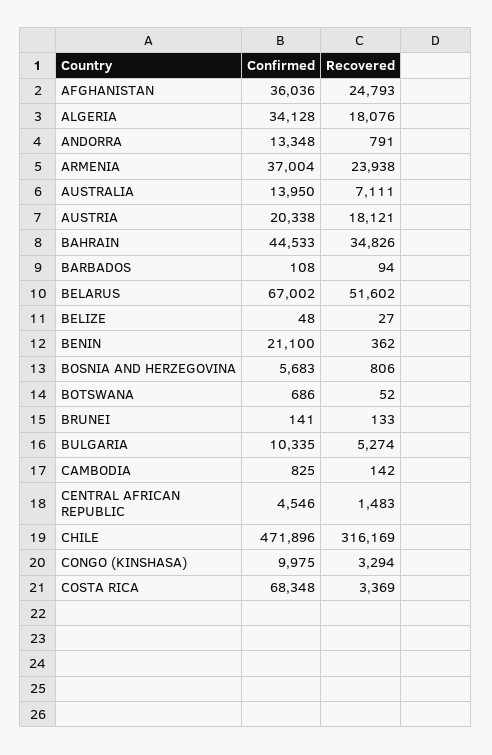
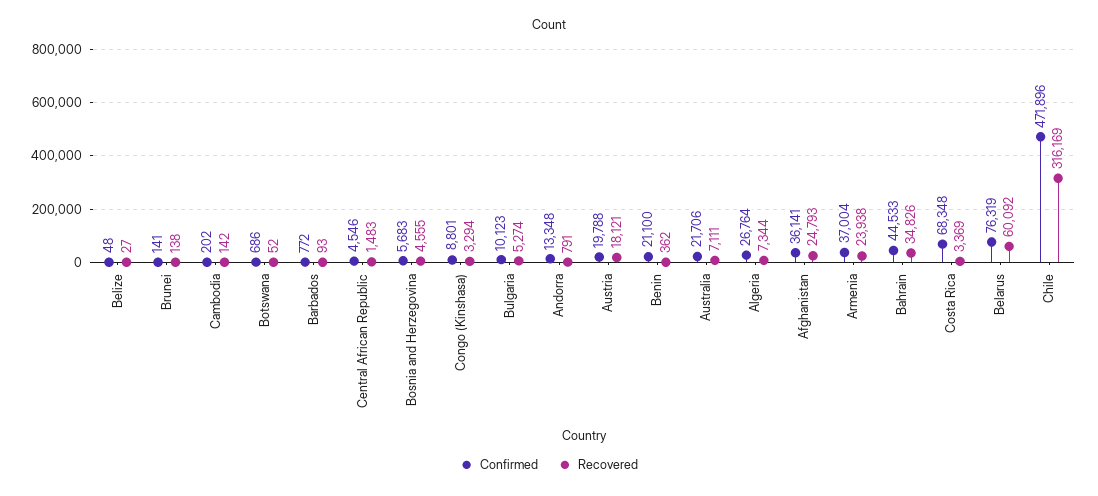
  {
    "Confirmed": {
-     "AFGHANISTAN": 36036,
+     "AFGHANISTAN": 36141,
-     "ALGERIA": 34128,
+     "ALGERIA": 26764,
      "ANDORRA": 13348,
      "ARMENIA": 37004,
-     "AUSTRALIA": 13950,
+     "AUSTRALIA": 21706,
-     "AUSTRIA": 20338,
+     "AUSTRIA": 19788,
      "BAHRAIN": 44533,
-     "BARBADOS": 108,
+     "BARBADOS": 772,
-     "BELARUS": 67002,
+     "BELARUS": 76319,
      "BELIZE": 48,
      "BENIN": 21100,
      "BOSNIA AND HERZEGOVINA": 5683,
      "BOTSWANA": 686,
      "BRUNEI": 141,
-     "BULGARIA": 10335,
+     "BULGARIA": 10123,
-     "CAMBODIA": 825,
+     "CAMBODIA": 202,
      "CENTRAL AFRICAN REPUBLIC": 4546,
      "CHILE": 471896,
-     "CONGO (KINSHASA)": 9975,
+     "CONGO (KINSHASA)": 8801,
      "COSTA RICA": 68348
    },
    "Recovered": {
      "AFGHANISTAN": 24793,
-     "ALGERIA": 18076,
+     "ALGERIA": 7344,
      "ANDORRA": 791,
      "ARMENIA": 23938,
      "AUSTRALIA": 7111,
      "AUSTRIA": 18121,
      "BAHRAIN": 34826,
-     "BARBADOS": 94,
+     "BARBADOS": 93,
-     "BELARUS": 51602,
+     "BELARUS": 60092,
      "BELIZE": 27,
      "BENIN": 362,
-     "BOSNIA AND HERZEGOVINA": 806,
+     "BOSNIA AND HERZEGOVINA": 4555,
      "BOTSWANA": 52,
-     "BRUNEI": 133,
+     "BRUNEI": 138,
      "BULGARIA": 5274,
      "CAMBODIA": 142,
      "CENTRAL AFRICAN REPUBLIC": 1483,
      "CHILE": 316169,
      "CONGO (KINSHASA)": 3294,
      "COSTA RICA": 3369
    }
  }

